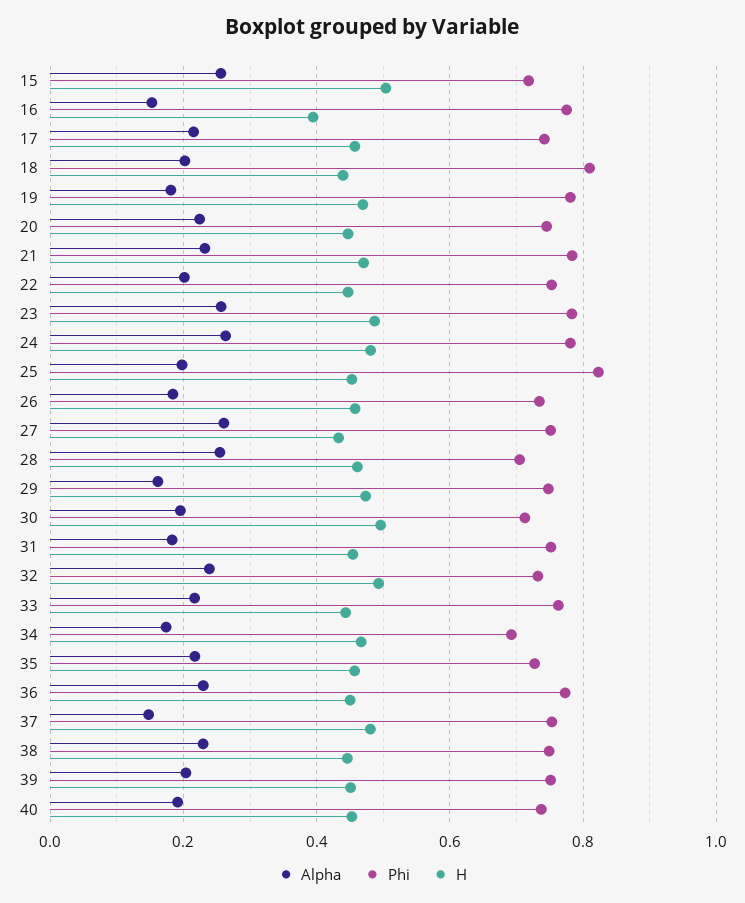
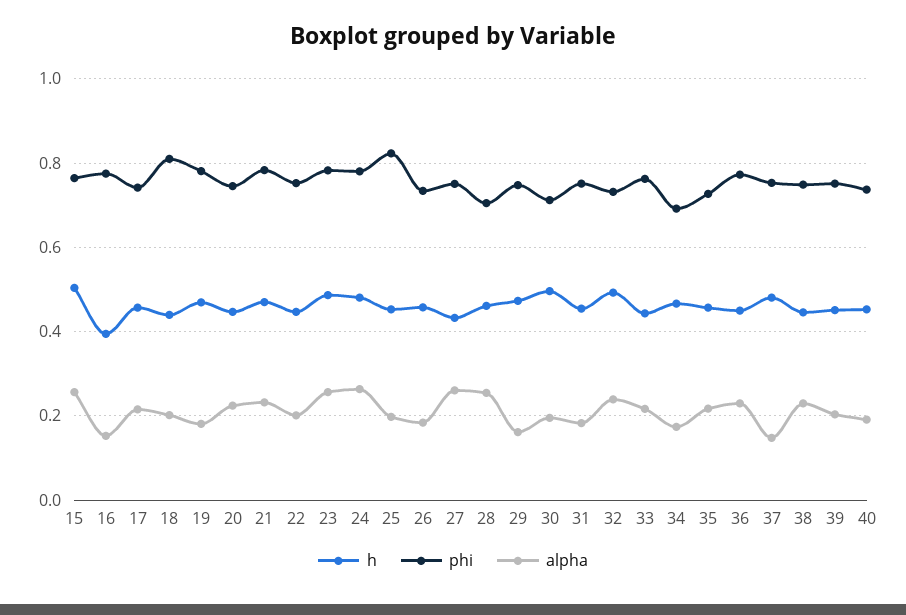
  {
    "Alpha": {
      "15": 0.26,
      "16": 0.16,
      "17": 0.22,
      "18": 0.2,
      "19": 0.18,
      "20": 0.22,
      "21": 0.24,
      "22": 0.2,
      "23": 0.26,
      "24": 0.26,
      "25": 0.2,
      "26": 0.18,
      "27": 0.26,
      "28": 0.26,
      "29": 0.16,
      "30": 0.2,
      "31": 0.18,
      "32": 0.24,
      "33": 0.22,
      "34": 0.18,
      "35": 0.22,
      "36": 0.22,
      "37": 0.14,
      "38": 0.22,
      "39": 0.2,
      "40": 0.2
    },
    "Phi": {
-     "15": 0.72,
+     "15": 0.76,
      "16": 0.78,
      "17": 0.74,
      "18": 0.8,
      "19": 0.78,
      "20": 0.74,
      "21": 0.78,
      "22": 0.76,
      "23": 0.78,
      "24": 0.78,
      "25": 0.82,
      "26": 0.74,
      "27": 0.76,
      "28": 0.7,
      "29": 0.74,
      "30": 0.72,
      "31": 0.76,
      "32": 0.74,
      "33": 0.76,
      "34": 0.7,
      "35": 0.72,
      "36": 0.78,
      "37": 0.76,
      "38": 0.74,
      "39": 0.76,
      "40": 0.74
    },
    "H": {
      "15": 0.5,
      "16": 0.4,
      "17": 0.46,
      "18": 0.44,
      "19": 0.46,
      "20": 0.44,
      "21": 0.48,
      "22": 0.44,
      "23": 0.48,
      "24": 0.48,
      "25": 0.46,
      "26": 0.46,
      "27": 0.44,
      "28": 0.46,
      "29": 0.48,
      "30": 0.5,
      "31": 0.46,
      "32": 0.5,
      "33": 0.44,
      "34": 0.46,
      "35": 0.46,
      "36": 0.46,
      "37": 0.48,
      "38": 0.44,
      "39": 0.46,
      "40": 0.46
    }
  }

